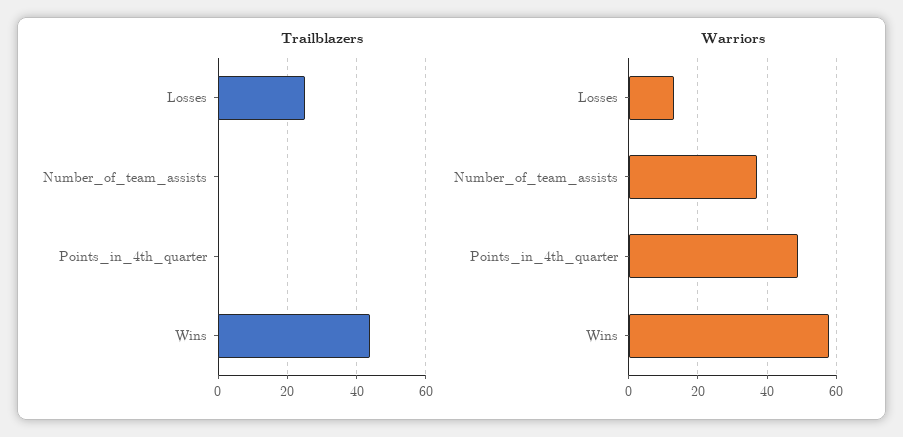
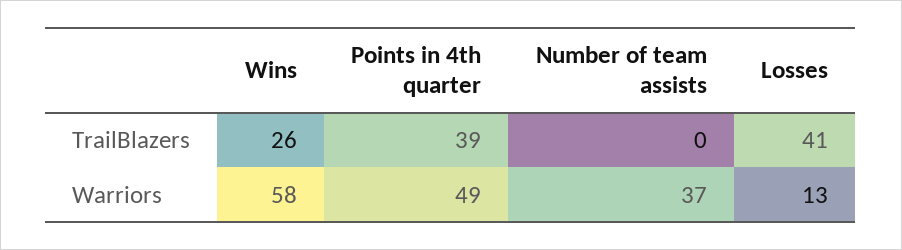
  {
    "Trailblazers": {
-     "Losses": 25,
+     "Losses": 41,
      "Number_of_team_assists": 0,
-     "Points_in_4th_quarter": 0,
+     "Points_in_4th_quarter": 39,
-     "Wins": 45
+     "Wins": 26
    },
    "Warriors": {
      "Losses": 13,
      "Number_of_team_assists": 37,
      "Points_in_4th_quarter": 49,
      "Wins": 58
    }
  }

